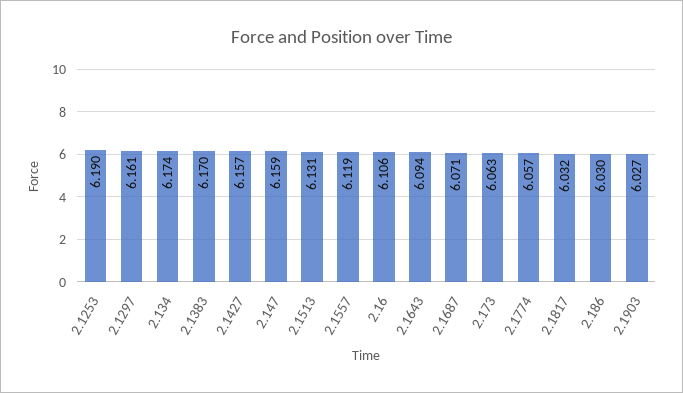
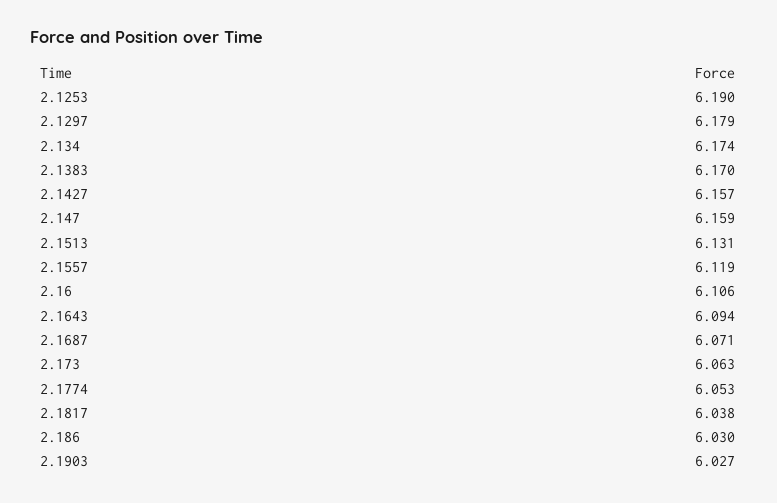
  {
    "2.1253": 6.19,
-   "2.1297": 6.161,
+   "2.1297": 6.179,
    "2.134": 6.174,
    "2.1383": 6.17,
    "2.1427": 6.157,
    "2.147": 6.159,
    "2.1513": 6.131,
    "2.1557": 6.119,
    "2.16": 6.106,
    "2.1643": 6.094,
    "2.1687": 6.071,
    "2.173": 6.063,
-   "2.1774": 6.057,
+   "2.1774": 6.053,
-   "2.1817": 6.032,
+   "2.1817": 6.038,
    "2.186": 6.03,
    "2.1903": 6.027
  }

